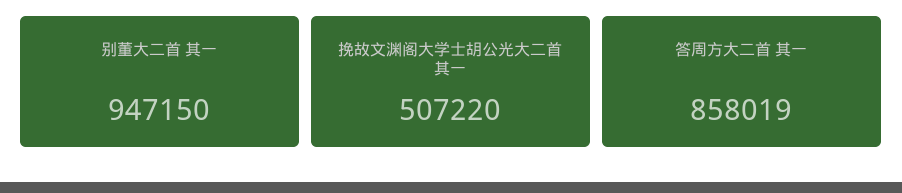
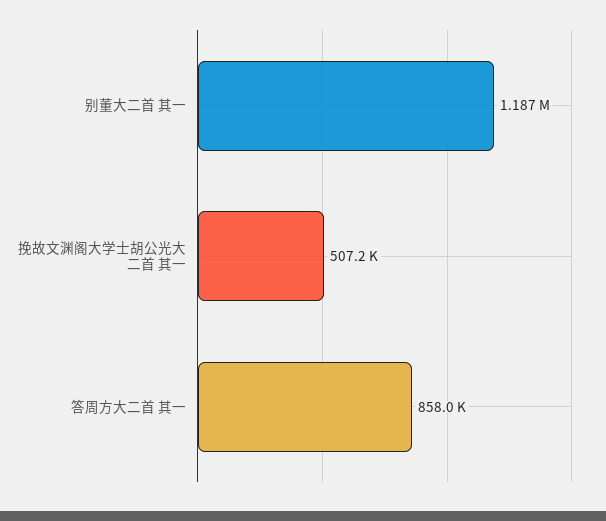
  {
-   "别董大二首 其一": 947150,
+   "别董大二首 其一": 1187000,
    "挽故文渊阁大学士胡公光大二首 其一": 507220,
    "答周方大二首 其一": 858019
  }

